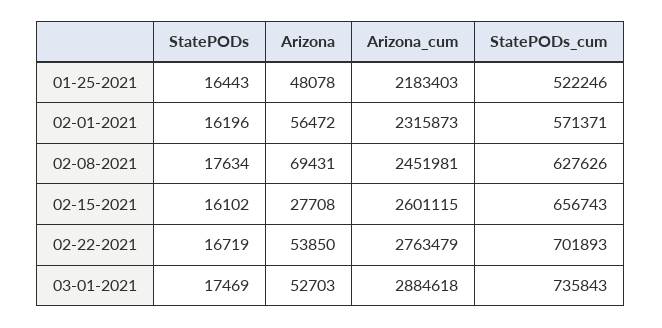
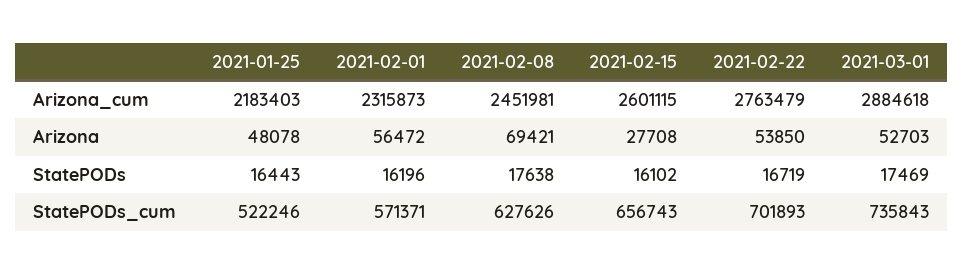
  {
    "StatePODs": {
      "01-25-2021": 16443,
      "02-01-2021": 16196,
-     "02-08-2021": 17634,
+     "02-08-2021": 17638,
      "02-15-2021": 16102,
      "02-22-2021": 16719,
      "03-01-2021": 17469
    },
    "Arizona": {
      "01-25-2021": 48078,
      "02-01-2021": 56472,
-     "02-08-2021": 69431,
+     "02-08-2021": 69421,
      "02-15-2021": 27708,
      "02-22-2021": 53850,
      "03-01-2021": 52703
    },
    "Arizona_cum": {
      "01-25-2021": 2183403,
      "02-01-2021": 2315873,
      "02-08-2021": 2451981,
      "02-15-2021": 2601115,
      "02-22-2021": 2763479,
      "03-01-2021": 2884618
    },
    "StatePODs_cum": {
      "01-25-2021": 522246,
      "02-01-2021": 571371,
      "02-08-2021": 627626,
      "02-15-2021": 656743,
      "02-22-2021": 701893,
      "03-01-2021": 735843
    }
  }

